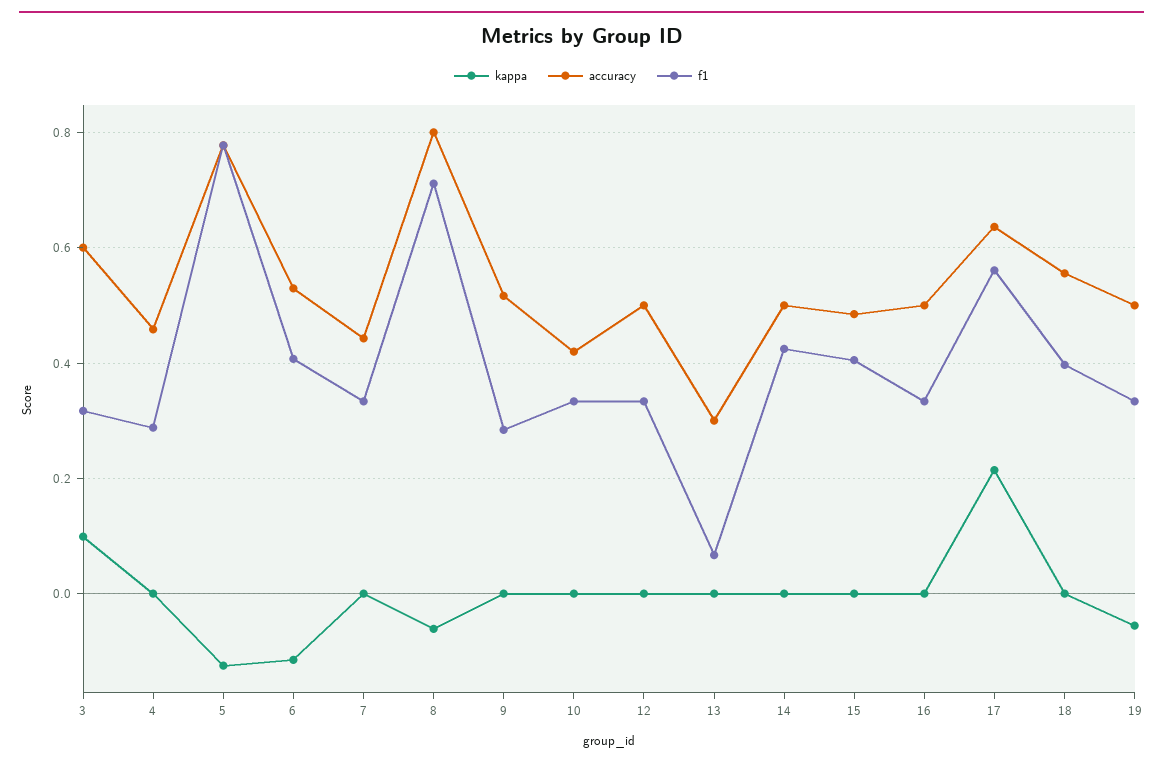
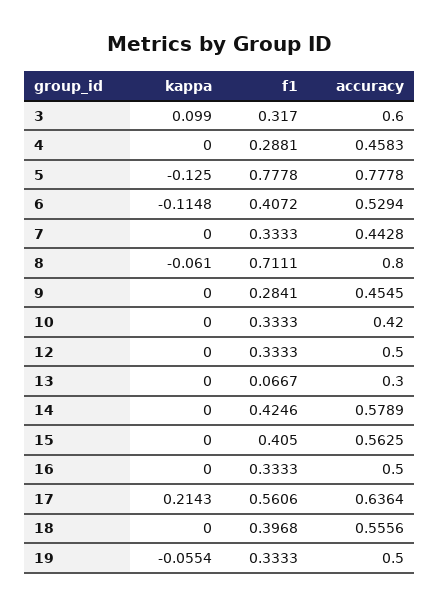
  {
    "kappa": {
      "3": 0.099,
      "4": 0,
      "5": -0.125,
      "6": -0.1148,
      "7": 0,
      "8": -0.061,
      "9": 0,
      "10": 0,
      "12": 0,
      "13": 0,
      "14": 0,
      "15": 0,
      "16": 0,
      "17": 0.2143,
      "18": 0,
      "19": -0.0554
    },
    "accuracy": {
      "3": 0.6,
      "4": 0.4583,
      "5": 0.7778,
      "6": 0.5294,
      "7": 0.4428,
      "8": 0.8,
-     "9": 0.52,
+     "9": 0.4545,
      "10": 0.42,
      "12": 0.5,
      "13": 0.3,
-     "14": 0.5,
+     "14": 0.5789,
-     "15": 0.48,
+     "15": 0.5625,
      "16": 0.5,
      "17": 0.6364,
      "18": 0.5556,
      "19": 0.5
    },
    "f1": {
      "3": 0.317,
      "4": 0.2881,
      "5": 0.7778,
      "6": 0.4072,
      "7": 0.3333,
      "8": 0.7111,
      "9": 0.2841,
      "10": 0.3333,
      "12": 0.3333,
      "13": 0.0667,
      "14": 0.4246,
      "15": 0.405,
      "16": 0.3333,
      "17": 0.5606,
      "18": 0.3968,
      "19": 0.3333
    }
  }

